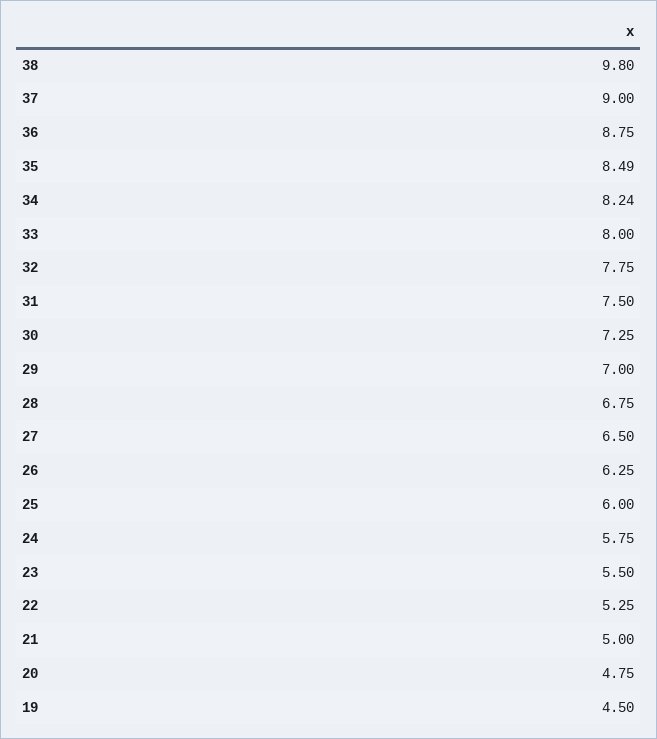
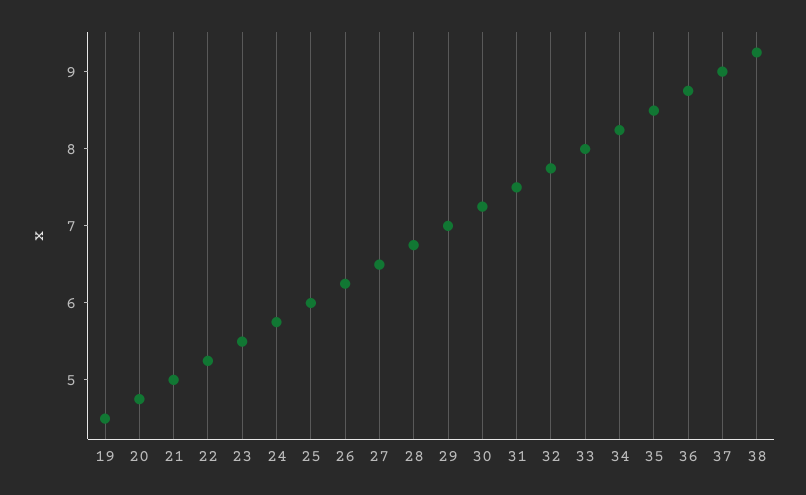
  {
-   "38": 9.8,
+   "38": 9.2,
    "37": 9,
    "36": 8.75,
    "35": 8.49,
    "34": 8.24,
    "33": 8,
    "32": 7.75,
    "31": 7.5,
    "30": 7.25,
    "29": 7,
    "28": 6.75,
    "27": 6.5,
    "26": 6.25,
    "25": 6,
    "24": 5.75,
    "23": 5.5,
    "22": 5.25,
    "21": 5,
    "20": 4.75,
    "19": 4.5
  }

